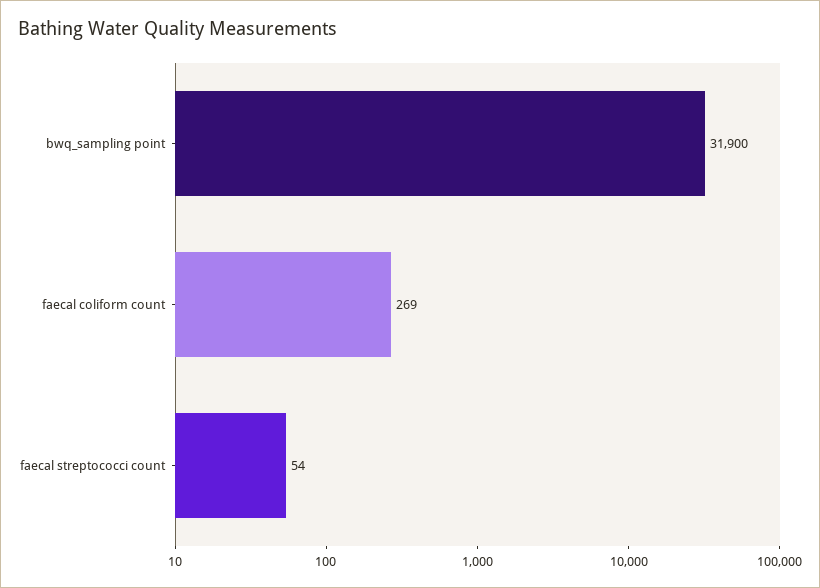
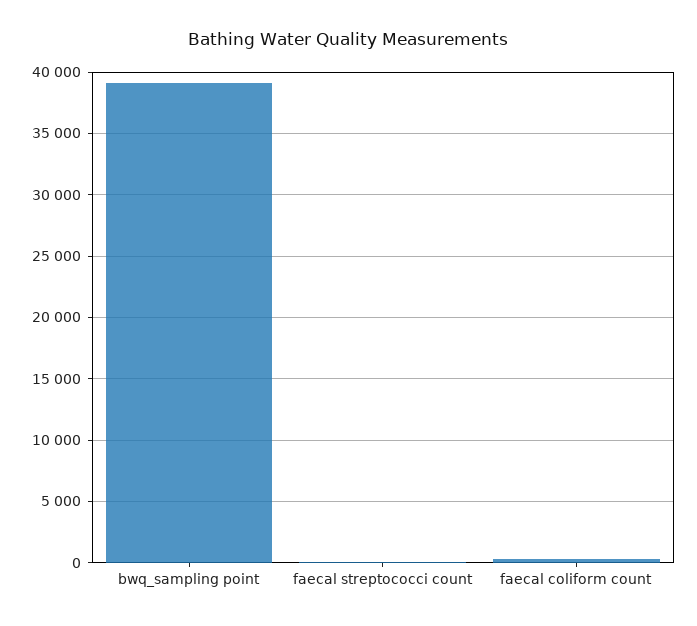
  {
-   "bwq_sampling point": 31900,
+   "bwq_sampling point": 39000,
    "faecal coliform count": 269,
    "faecal streptococci count": 54
  }

